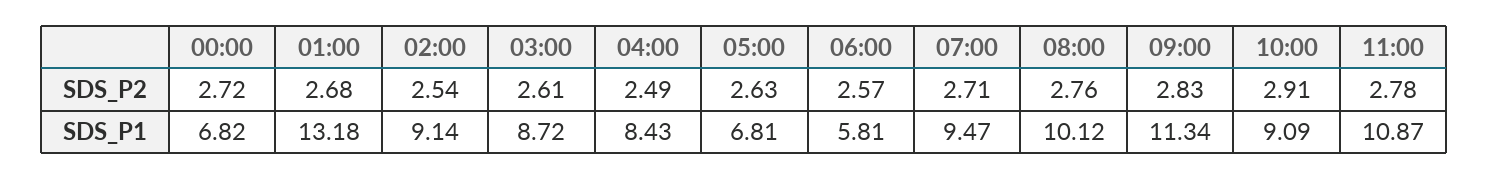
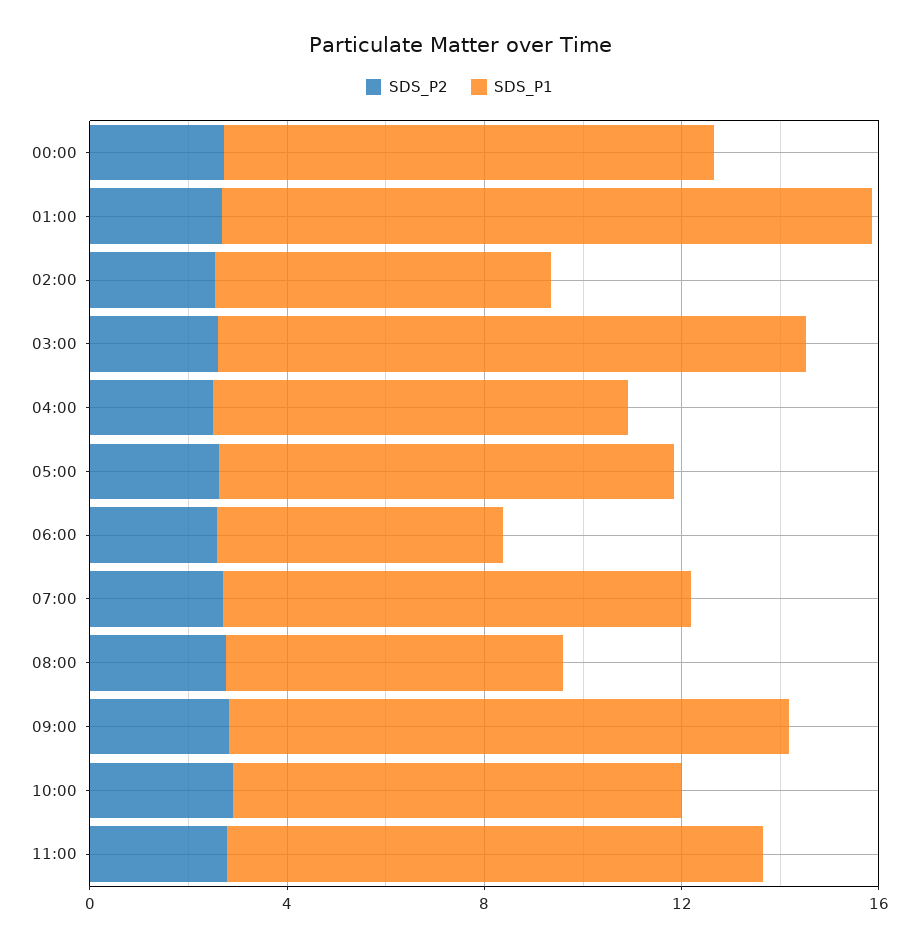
  {
    "SDS_P2": {
      "00:00": 2.72,
      "01:00": 2.68,
      "02:00": 2.54,
      "03:00": 2.61,
      "04:00": 2.49,
      "05:00": 2.63,
      "06:00": 2.57,
      "07:00": 2.71,
      "08:00": 2.76,
      "09:00": 2.83,
      "10:00": 2.91,
      "11:00": 2.78
    },
    "SDS_P1": {
-     "00:00": 6.82,
+     "00:00": 10,
      "01:00": 13.18,
-     "02:00": 9.14,
+     "02:00": 7,
-     "03:00": 8.72,
+     "03:00": 12,
      "04:00": 8.43,
-     "05:00": 6.81,
+     "05:00": 9,
      "06:00": 5.81,
      "07:00": 9.47,
-     "08:00": 10.12,
+     "08:00": 7,
      "09:00": 11.34,
      "10:00": 9.09,
      "11:00": 10.87
    }
  }

